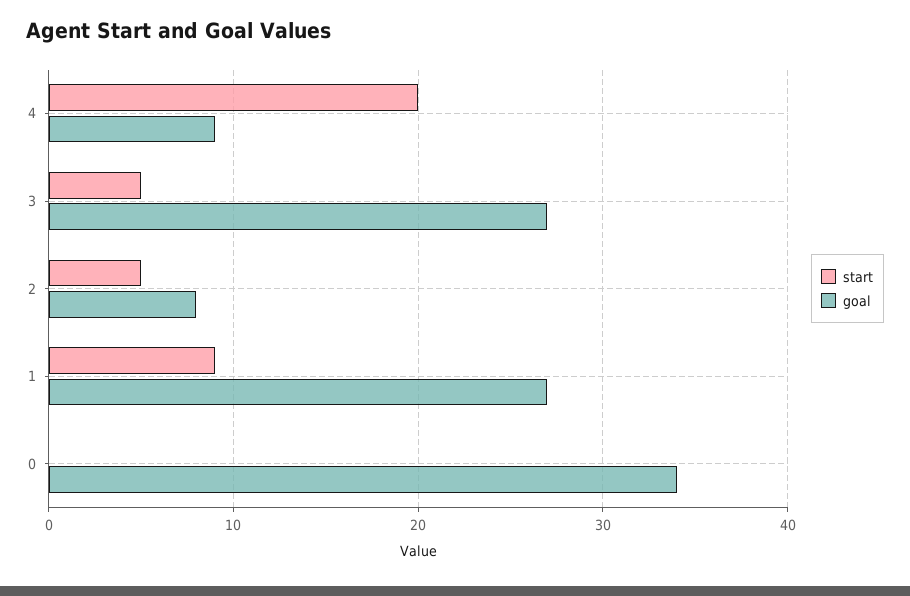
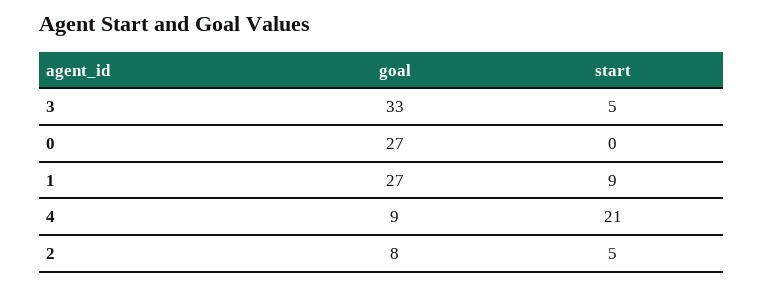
  {
    "start": {
-     "4": 20,
+     "4": 21,
      "3": 5,
      "2": 5,
      "1": 9,
      "0": 0
    },
    "goal": {
      "4": 9,
-     "3": 27,
+     "3": 33,
      "2": 8,
      "1": 27,
-     "0": 34
+     "0": 27
    }
  }

